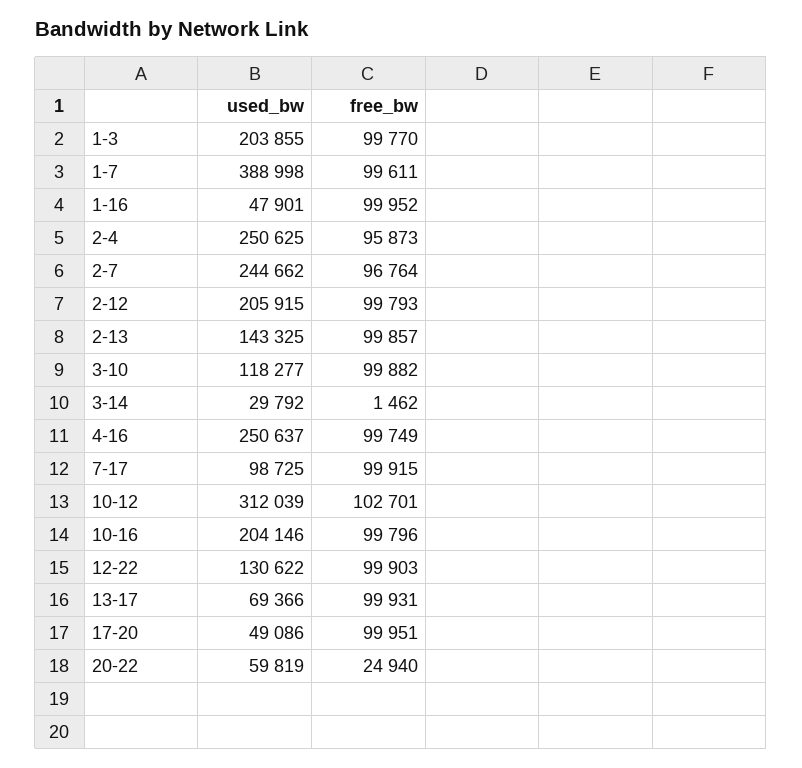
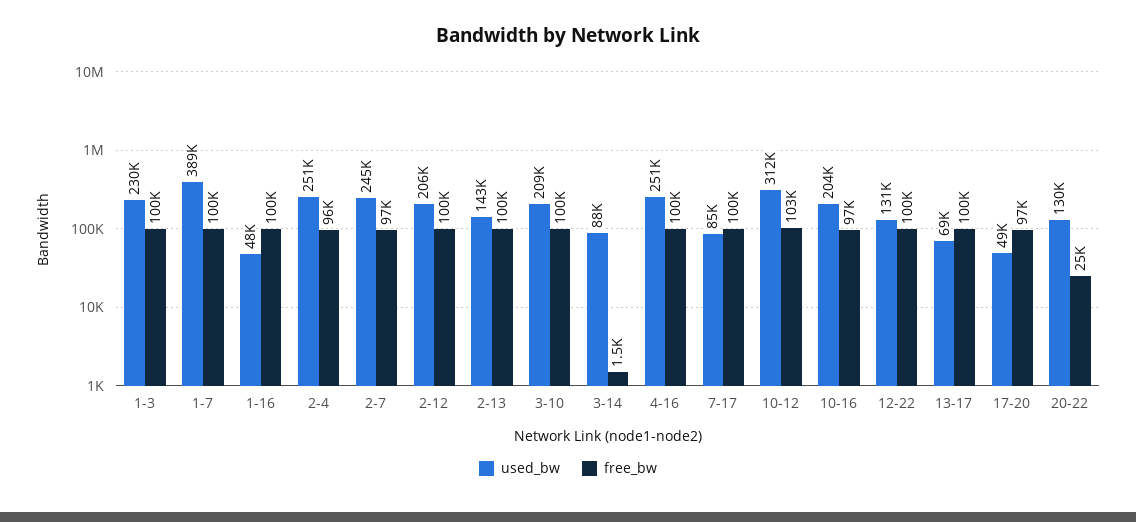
  {
    "used_bw": {
-     "1-3": 203855,
+     "1-3": 230000,
      "1-7": 388998,
      "1-16": 47901,
      "2-4": 250625,
      "2-7": 244662,
      "2-12": 205915,
      "2-13": 143325,
-     "3-10": 118277,
+     "3-10": 209000,
-     "3-14": 29792,
+     "3-14": 88000,
      "4-16": 250637,
-     "7-17": 98725,
+     "7-17": 85000,
      "10-12": 312039,
      "10-16": 204146,
      "12-22": 130622,
      "13-17": 69366,
      "17-20": 49086,
-     "20-22": 59819
+     "20-22": 130000
    },
    "free_bw": {
      "1-3": 99770,
      "1-7": 99611,
      "1-16": 99952,
      "2-4": 95873,
      "2-7": 96764,
      "2-12": 99793,
      "2-13": 99857,
      "3-10": 99882,
      "3-14": 1462,
      "4-16": 99749,
      "7-17": 99915,
      "10-12": 102701,
-     "10-16": 99796,
+     "10-16": 97000,
      "12-22": 99903,
      "13-17": 99931,
-     "17-20": 99951,
+     "17-20": 97000,
      "20-22": 24940
    }
  }

